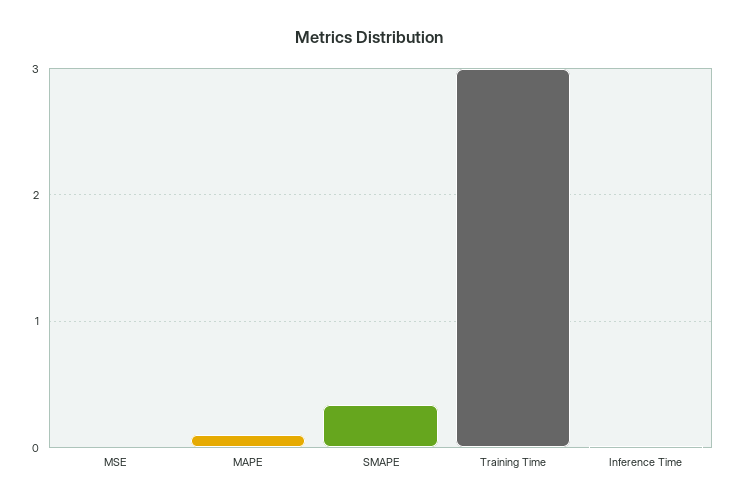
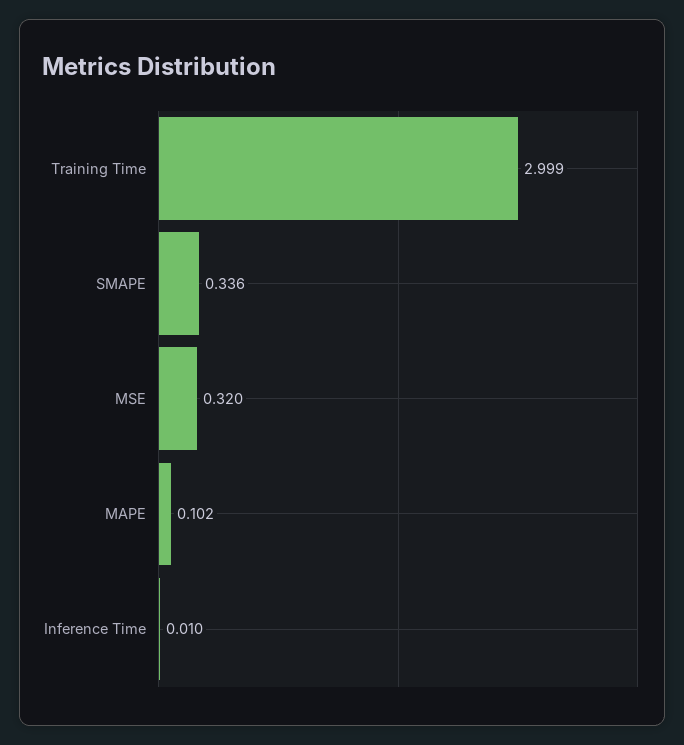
  {
-   "MSE": 0,
+   "MSE": 0.32,
    "MAPE": 0.102,
    "SMAPE": 0.336,
    "Training Time": 2.999,
    "Inference Time": 0.01
  }

